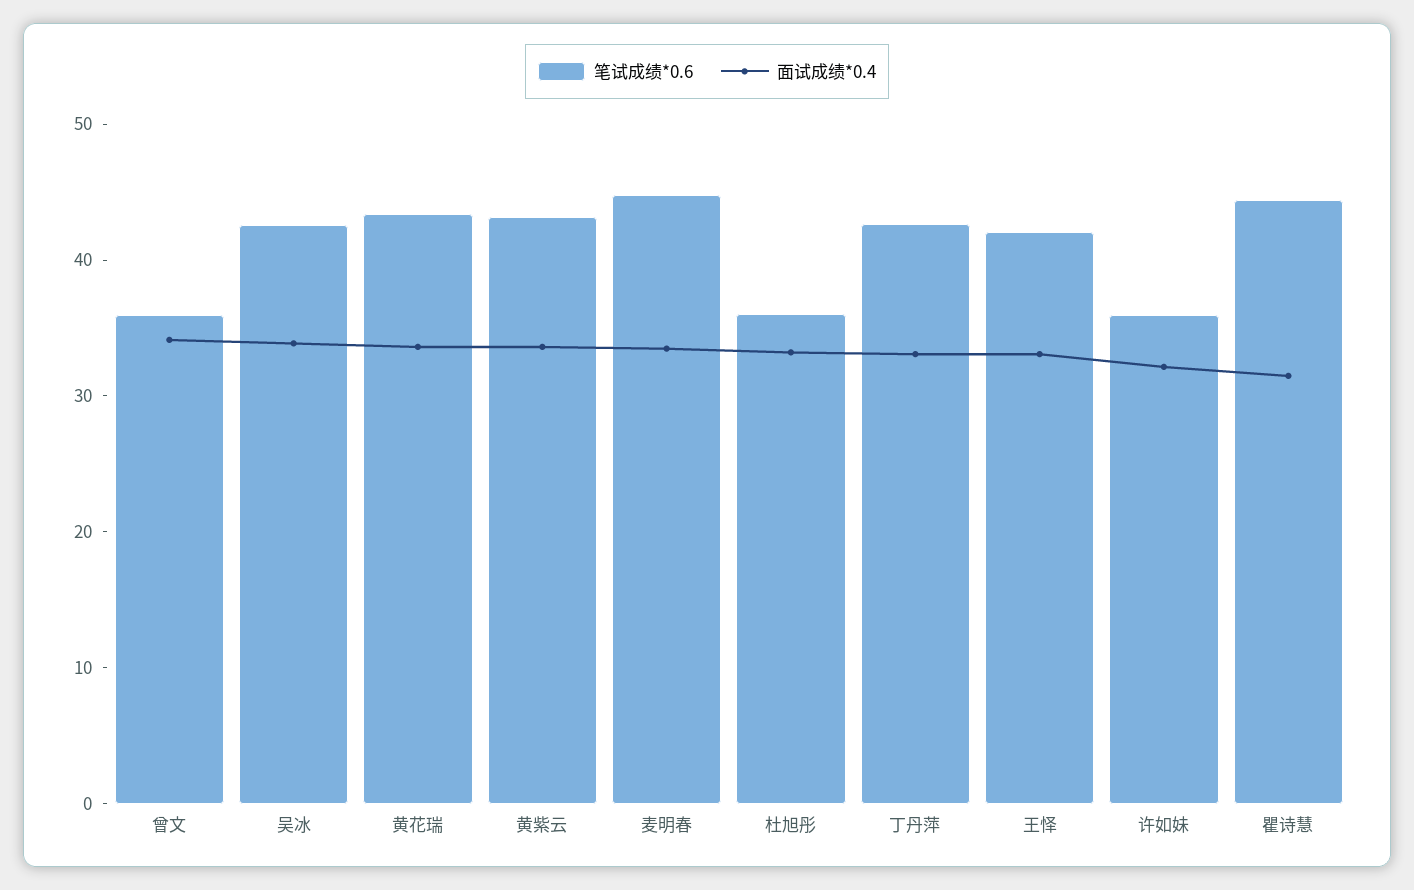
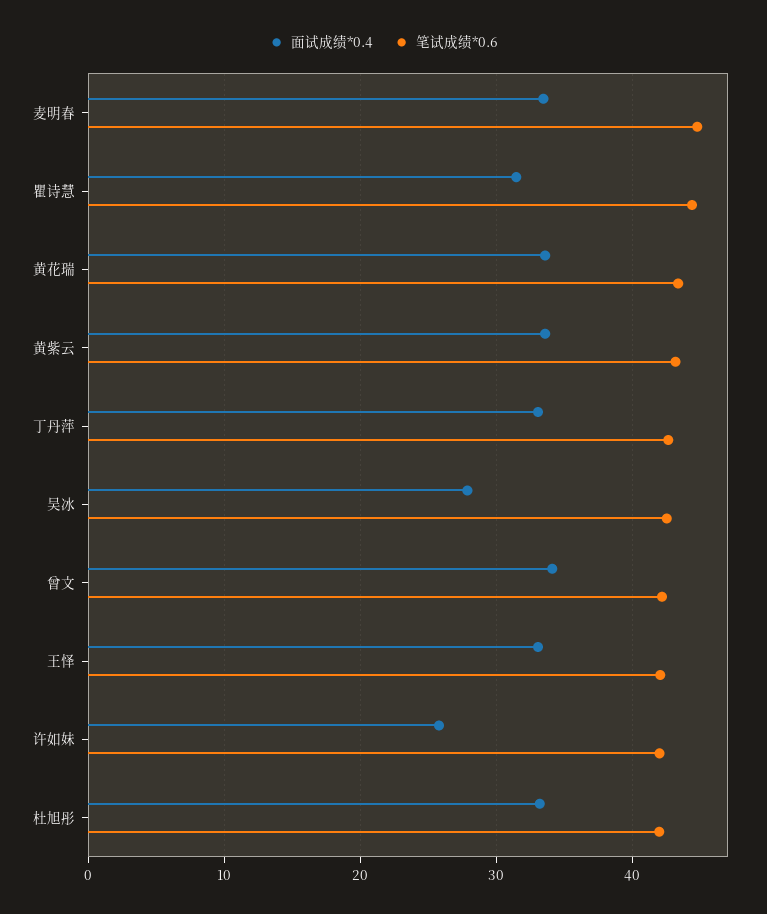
  {
    "笔试成绩*0.6": {
-     "曾文": 36,
+     "曾文": 42,
      "吴冰": 43,
      "黄花瑞": 43,
      "黄紫云": 43,
      "麦明春": 45,
-     "杜旭彤": 36,
+     "杜旭彤": 42,
      "丁丹萍": 43,
      "王怿": 42,
-     "许如妹": 36,
+     "许如妹": 42,
      "瞿诗慧": 44
    },
    "面试成绩*0.4": {
      "曾文": 34,
-     "吴冰": 34,
+     "吴冰": 28,
      "黄花瑞": 34,
      "黄紫云": 34,
      "麦明春": 33,
      "杜旭彤": 33,
      "丁丹萍": 33,
      "王怿": 33,
-     "许如妹": 32,
+     "许如妹": 26,
      "瞿诗慧": 31
    }
  }

